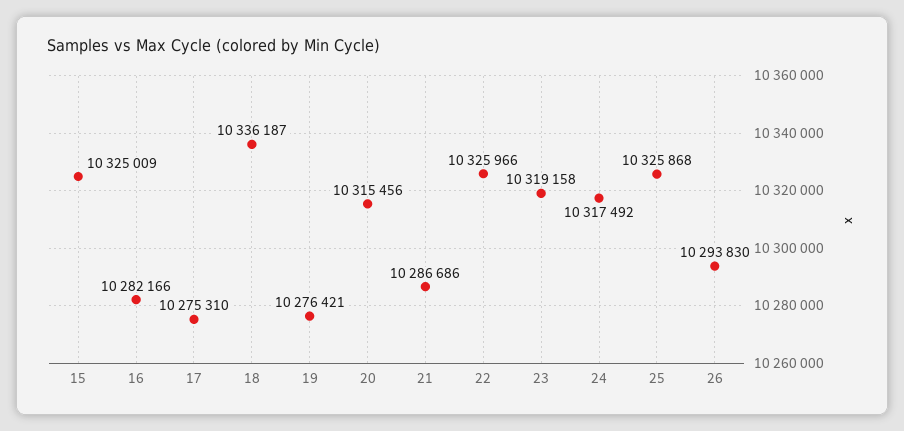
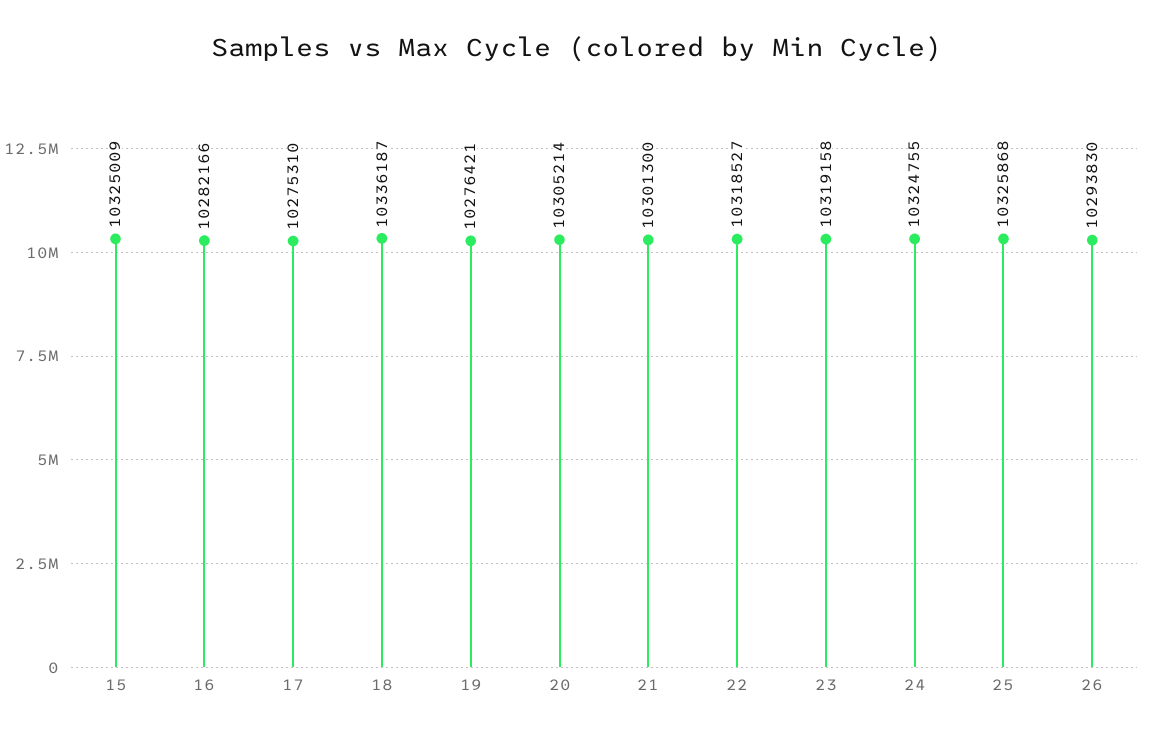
  {
    "15": 10325009,
    "16": 10282166,
    "17": 10275310,
    "18": 10336187,
    "19": 10276421,
-   "20": 10315456,
+   "20": 10305214,
-   "21": 10286686,
+   "21": 10301300,
-   "22": 10325966,
+   "22": 10318527,
    "23": 10319158,
-   "24": 10317492,
+   "24": 10324755,
    "25": 10325868,
    "26": 10293830
  }

